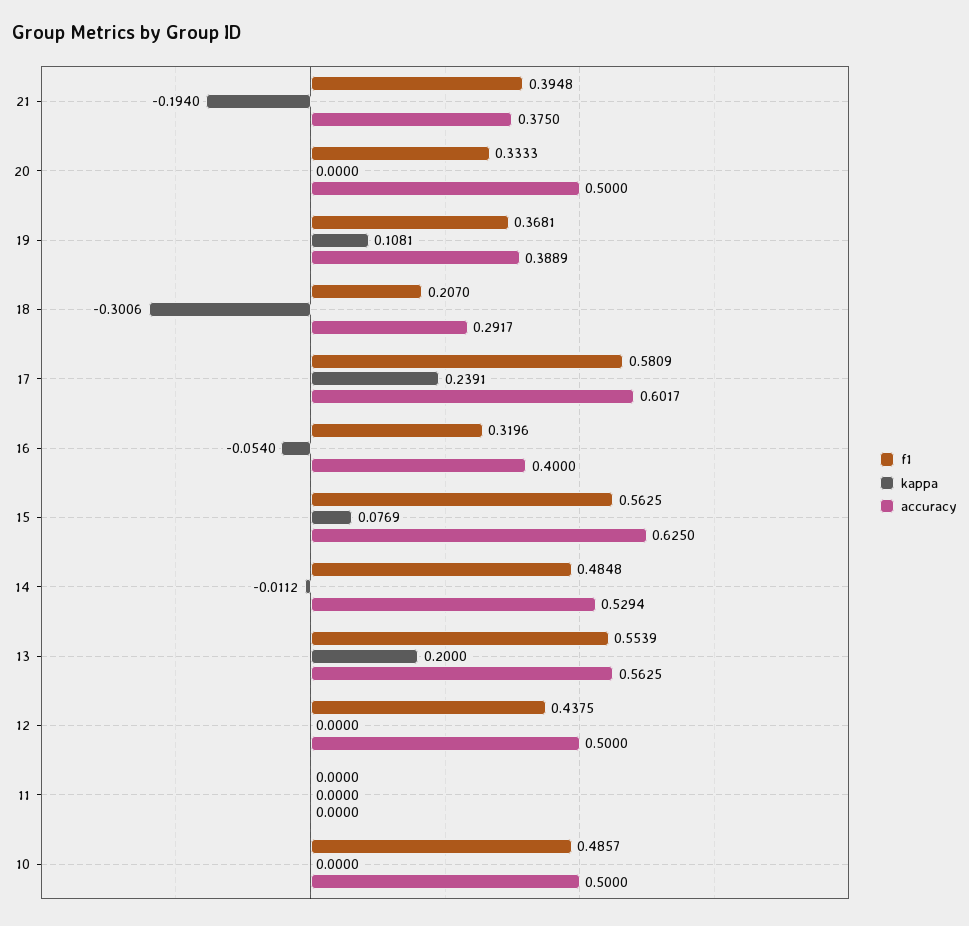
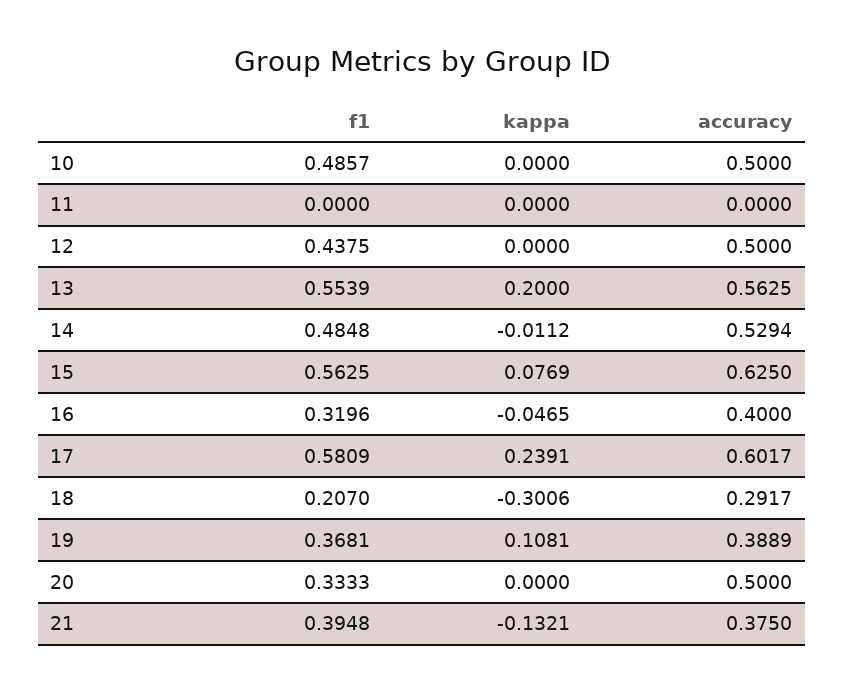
  {
    "f1": {
      "21": 0.3948,
      "20": 0.3333,
      "19": 0.3681,
      "18": 0.207,
      "17": 0.5809,
      "16": 0.3196,
      "15": 0.5625,
      "14": 0.4848,
      "13": 0.5539,
      "12": 0.4375,
      "11": 0,
      "10": 0.4857
    },
    "kappa": {
-     "21": -0.194,
+     "21": -0.1321,
      "20": 0,
      "19": 0.1081,
      "18": -0.3006,
      "17": 0.2391,
-     "16": -0.054,
+     "16": -0.0465,
      "15": 0.0769,
      "14": -0.0112,
      "13": 0.2,
      "12": 0,
      "11": 0,
      "10": 0
    },
    "accuracy": {
      "21": 0.375,
      "20": 0.5,
      "19": 0.3889,
      "18": 0.2917,
      "17": 0.6017,
      "16": 0.4,
      "15": 0.625,
      "14": 0.5294,
      "13": 0.5625,
      "12": 0.5,
      "11": 0,
      "10": 0.5
    }
  }

